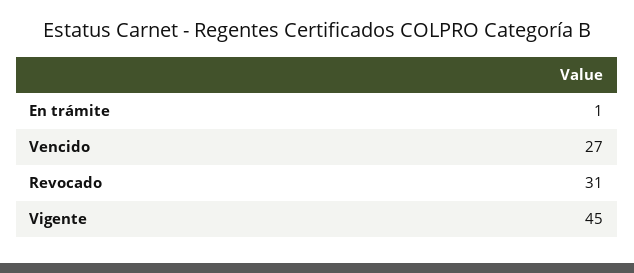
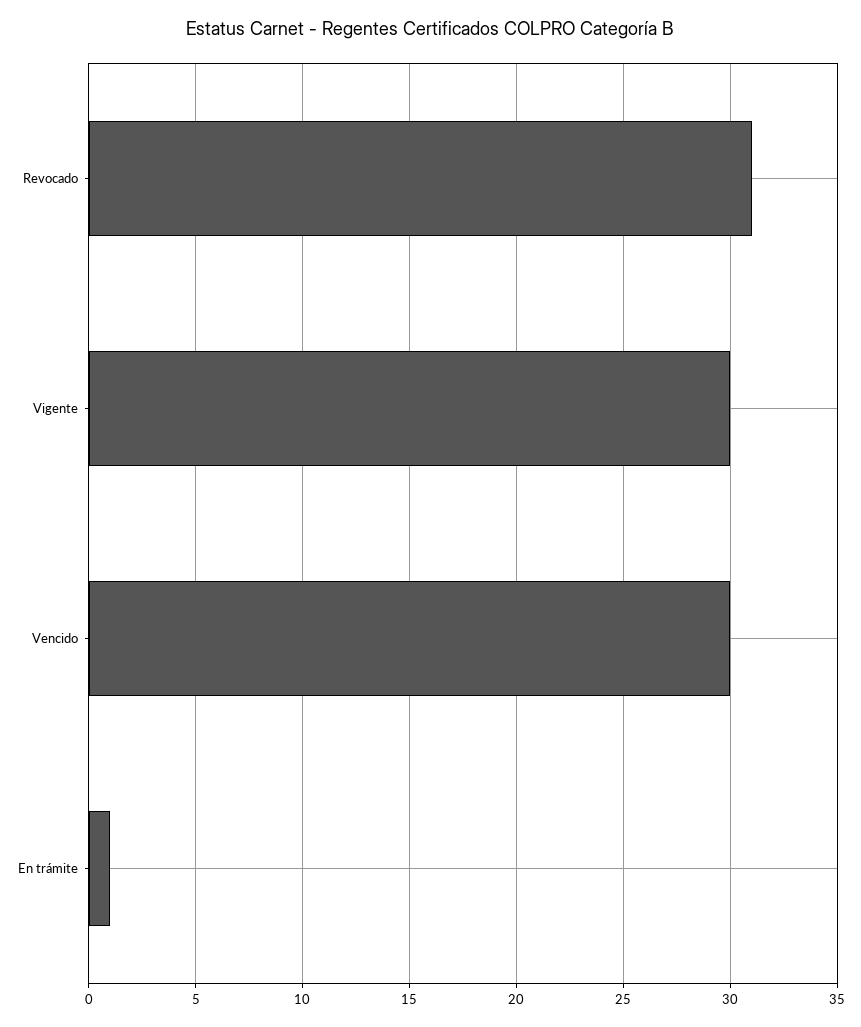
  {
    "En trámite": 1,
-   "Vencido": 27,
+   "Vencido": 30,
    "Revocado": 31,
-   "Vigente": 45
+   "Vigente": 30
  }

